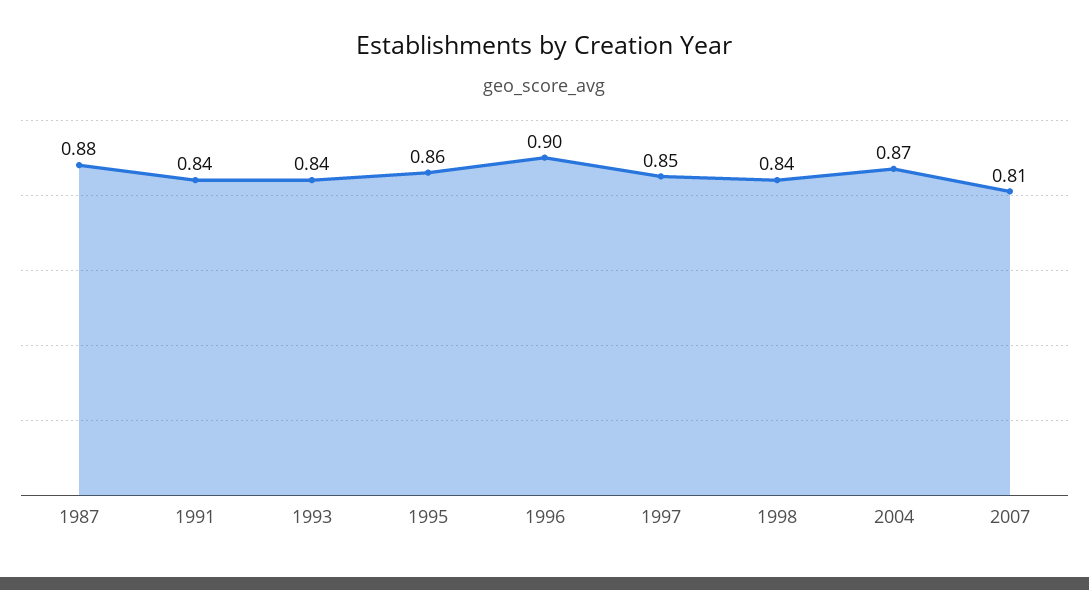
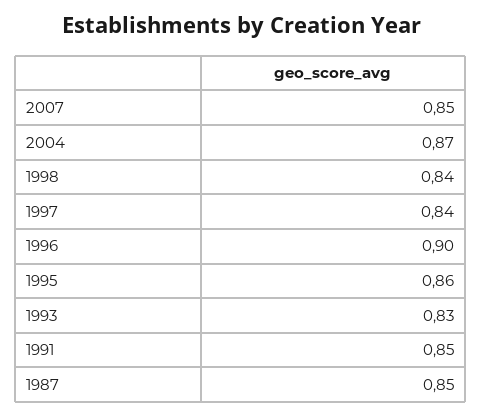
  {
-   "1987": 0.88,
+   "1987": 0.85,
-   "1991": 0.84,
+   "1991": 0.85,
-   "1993": 0.84,
+   "1993": 0.83,
    "1995": 0.86,
    "1996": 0.9,
-   "1997": 0.85,
+   "1997": 0.84,
    "1998": 0.84,
    "2004": 0.87,
-   "2007": 0.81
+   "2007": 0.85
  }

